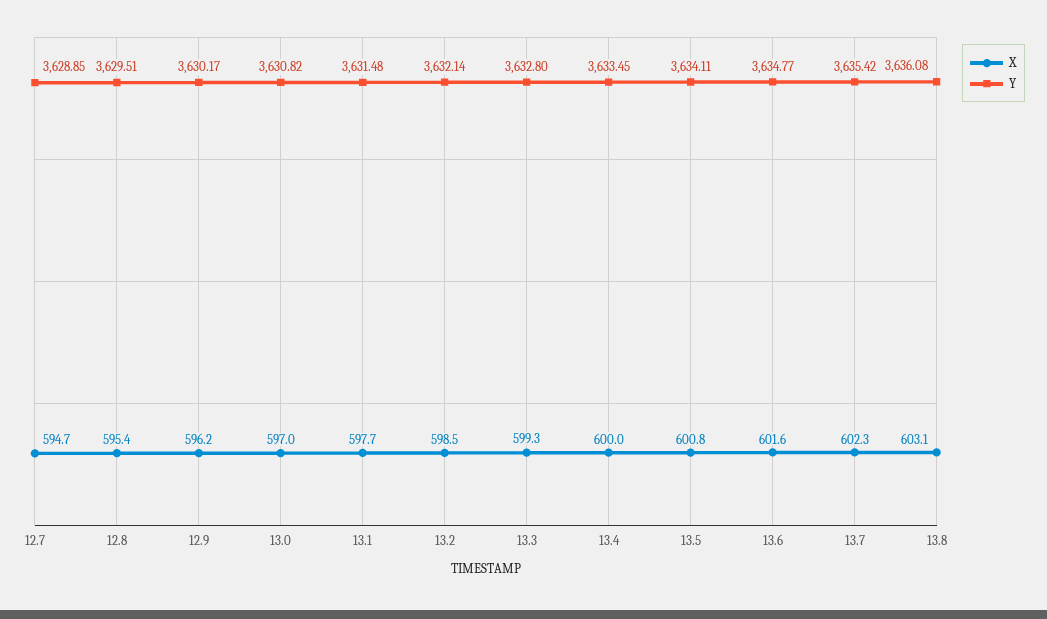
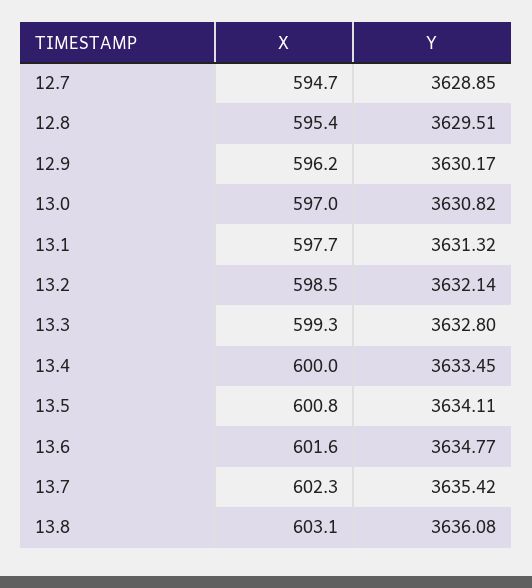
  {
    "X": {
      "12.7": 594.7,
      "12.8": 595.4,
      "12.9": 596.2,
      "13.0": 597,
      "13.1": 597.7,
      "13.2": 598.5,
      "13.3": 599.3,
      "13.4": 600,
      "13.5": 600.8,
      "13.6": 601.6,
      "13.7": 602.3,
      "13.8": 603.1
    },
    "Y": {
      "12.7": 3628.85,
      "12.8": 3629.51,
      "12.9": 3630.17,
      "13.0": 3630.82,
-     "13.1": 3631.48,
+     "13.1": 3631.32,
      "13.2": 3632.14,
      "13.3": 3632.8,
      "13.4": 3633.45,
      "13.5": 3634.11,
      "13.6": 3634.77,
      "13.7": 3635.42,
      "13.8": 3636.08
    }
  }

